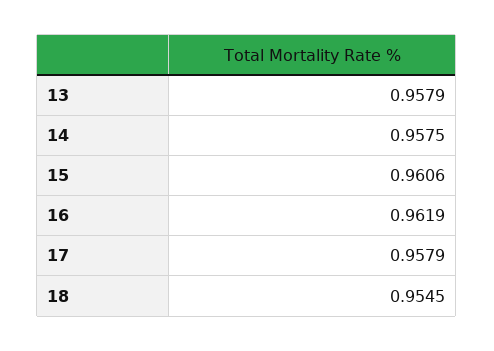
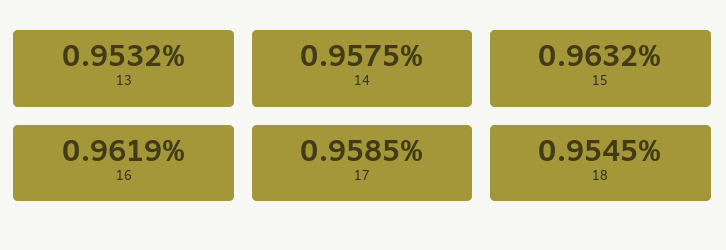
  {
-   "13": 0.9579,
+   "13": 0.9532,
    "14": 0.9575,
-   "15": 0.9606,
+   "15": 0.9632,
    "16": 0.9619,
-   "17": 0.9579,
+   "17": 0.9585,
    "18": 0.9545
  }

